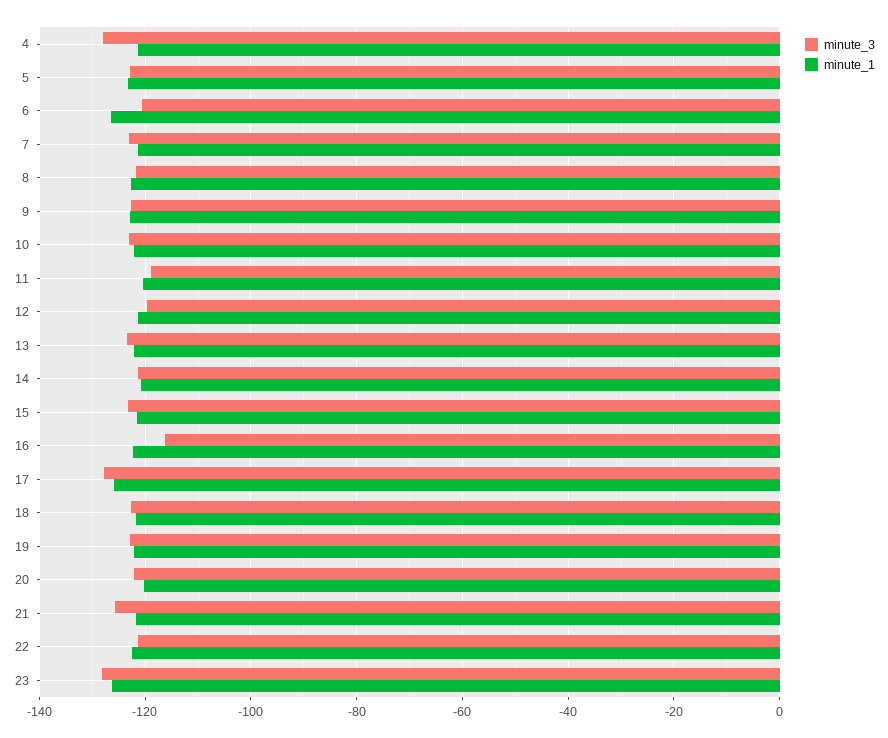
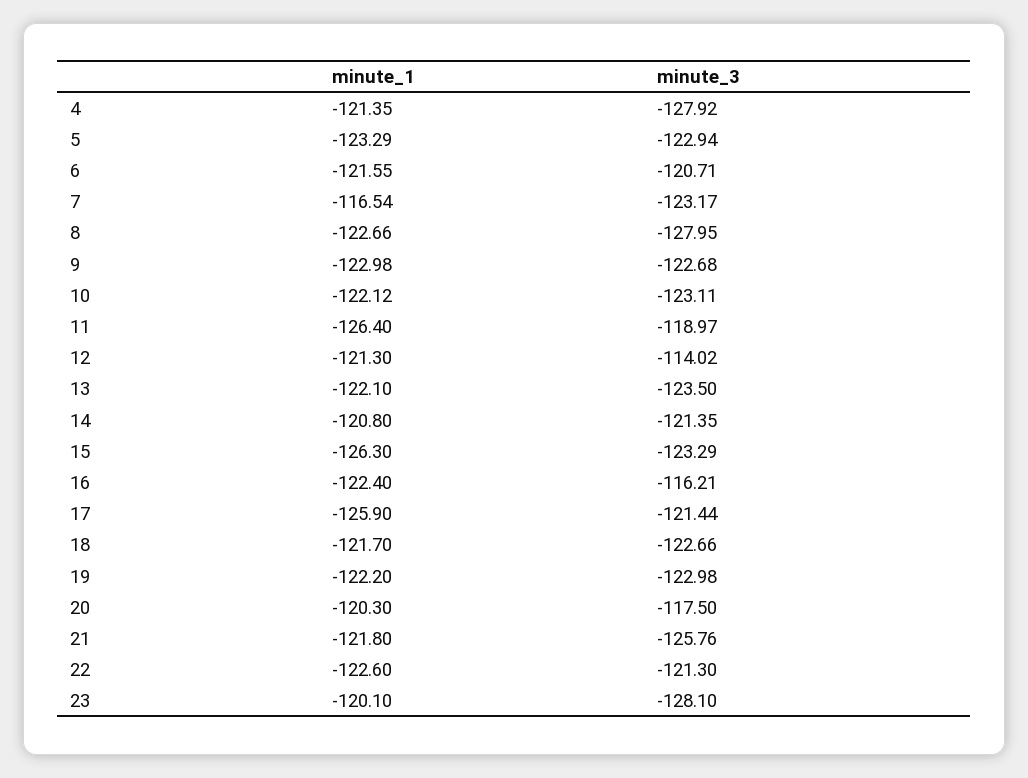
  {
    "minute_3": {
      "4": -127.92,
      "5": -122.94,
      "6": -120.71,
      "7": -123.17,
-     "8": -122,
+     "8": -127.95,
      "9": -122.68,
      "10": -123.11,
      "11": -118.97,
-     "12": -120,
+     "12": -114.02,
      "13": -123.5,
      "14": -121.35,
      "15": -123.29,
      "16": -116.21,
-     "17": -128,
+     "17": -121.44,
      "18": -122.66,
      "19": -122.98,
-     "20": -122,
+     "20": -117.5,
      "21": -125.76,
      "22": -121.3,
      "23": -128.1
    },
    "minute_1": {
      "4": -121.35,
      "5": -123.29,
-     "6": -126,
+     "6": -121.55,
-     "7": -122,
+     "7": -116.54,
      "8": -122.66,
      "9": -122.98,
      "10": -122.12,
-     "11": -120,
+     "11": -126.4,
      "12": -121.3,
      "13": -122.1,
      "14": -120.8,
-     "15": -122,
+     "15": -126.3,
      "16": -122.4,
      "17": -125.9,
      "18": -121.7,
      "19": -122.2,
      "20": -120.3,
      "21": -121.8,
      "22": -122.6,
-     "23": -126
+     "23": -120.1
    }
  }

